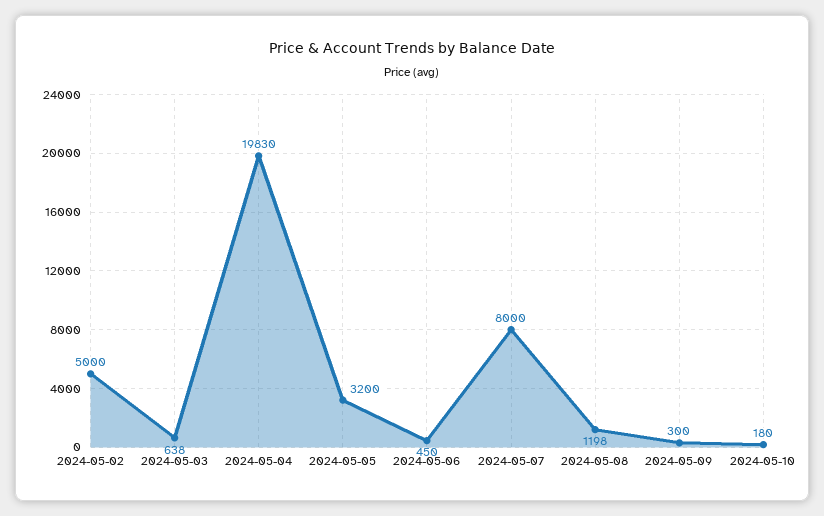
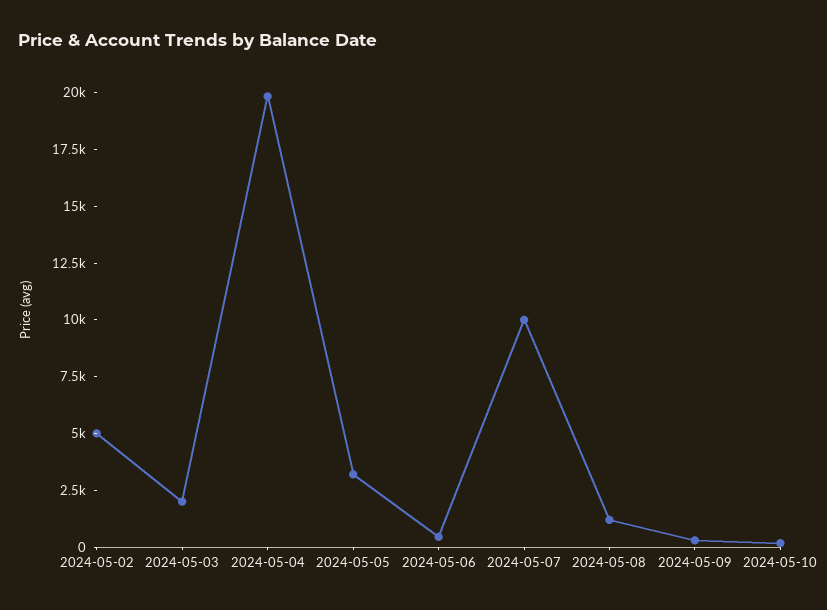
  {
    "2024-05-02": 5000,
-   "2024-05-03": 638,
+   "2024-05-03": 2000,
    "2024-05-04": 19830,
    "2024-05-05": 3200,
    "2024-05-06": 450,
-   "2024-05-07": 8000,
+   "2024-05-07": 10000,
    "2024-05-08": 1198,
    "2024-05-09": 300,
    "2024-05-10": 180
  }

